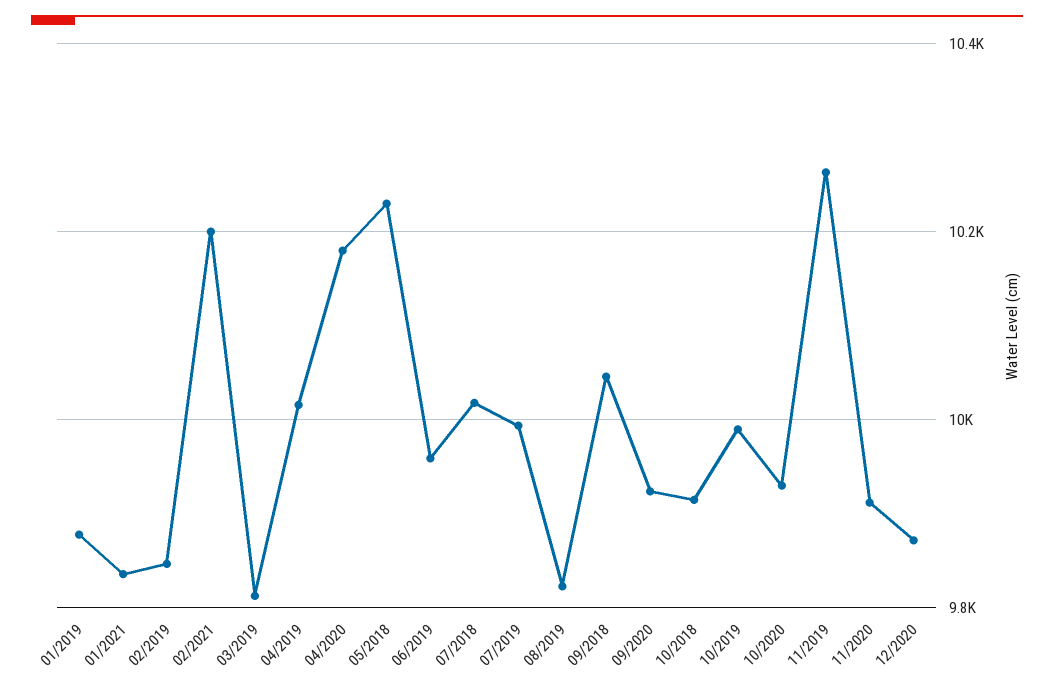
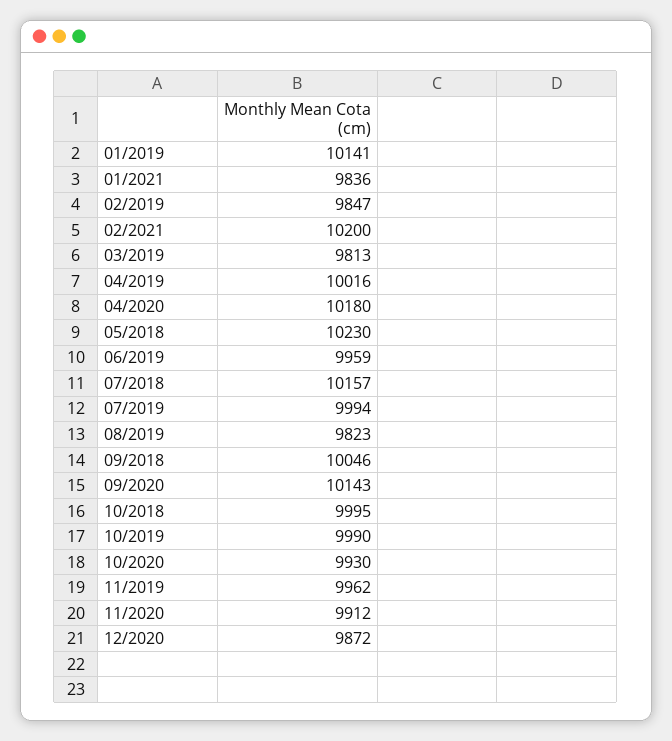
  {
-   "01/2019": 9880,
+   "01/2019": 10141,
    "01/2021": 9836,
    "02/2019": 9847,
    "02/2021": 10200,
    "03/2019": 9813,
    "04/2019": 10016,
    "04/2020": 10180,
    "05/2018": 10230,
    "06/2019": 9959,
-   "07/2018": 10020,
+   "07/2018": 10157,
    "07/2019": 9994,
    "08/2019": 9823,
    "09/2018": 10046,
-   "09/2020": 9920,
+   "09/2020": 10143,
-   "10/2018": 9920,
+   "10/2018": 9995,
    "10/2019": 9990,
    "10/2020": 9930,
-   "11/2019": 10260,
+   "11/2019": 9962,
    "11/2020": 9912,
    "12/2020": 9872
  }

